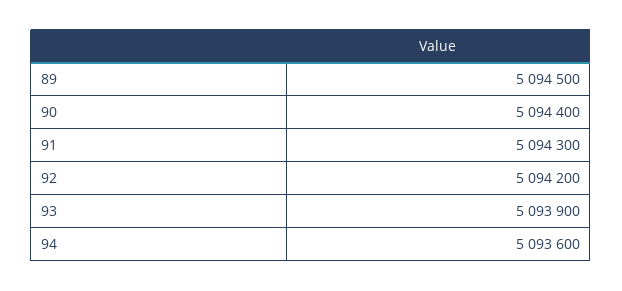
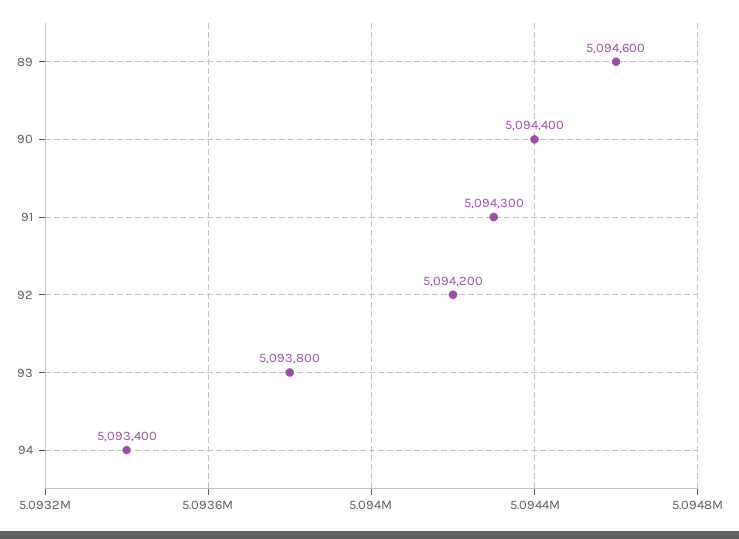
  {
-   "89": 5094500,
+   "89": 5094600,
    "90": 5094400,
    "91": 5094300,
    "92": 5094200,
-   "93": 5093900,
+   "93": 5093800,
-   "94": 5093600
+   "94": 5093400
  }

